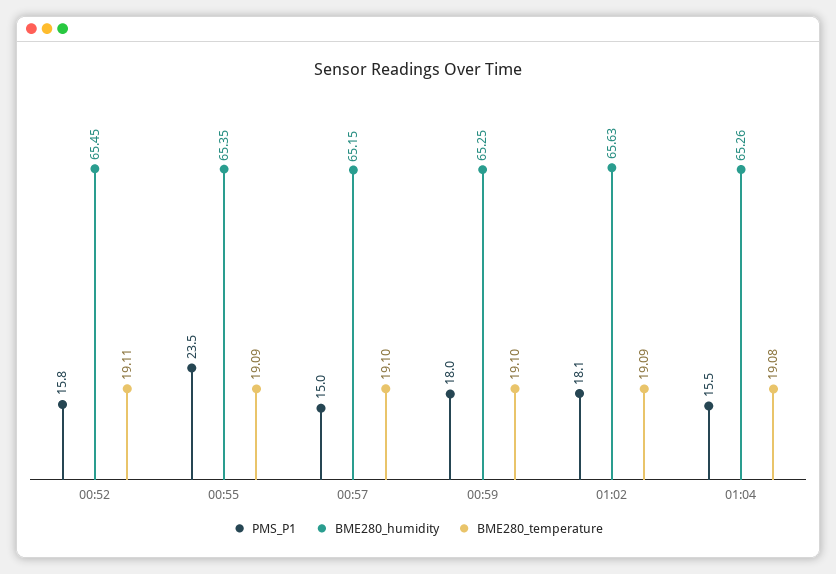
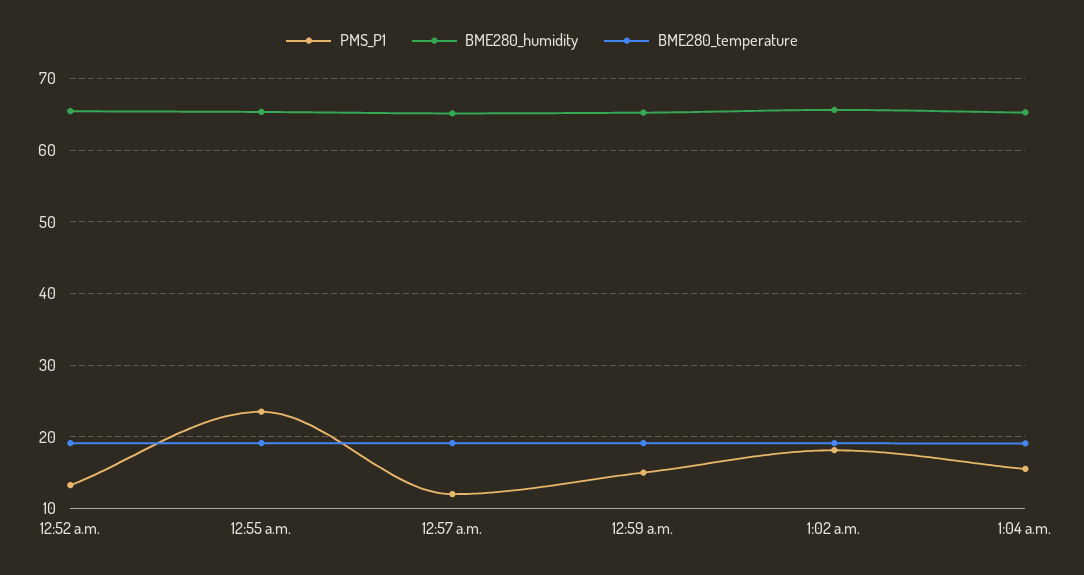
  {
    "PMS_P1": {
-     "00:52": 15.8,
+     "00:52": 13,
      "00:55": 23.5,
-     "00:57": 15,
+     "00:57": 12,
-     "00:59": 18,
+     "00:59": 15,
      "01:02": 18.1,
      "01:04": 15.5
    },
    "BME280_humidity": {
      "00:52": 65.45,
      "00:55": 65.35,
      "00:57": 65.15,
      "00:59": 65.25,
      "01:02": 65.63,
      "01:04": 65.26
    },
    "BME280_temperature": {
      "00:52": 19.11,
      "00:55": 19.09,
      "00:57": 19.1,
      "00:59": 19.1,
      "01:02": 19.09,
      "01:04": 19.08
    }
  }

